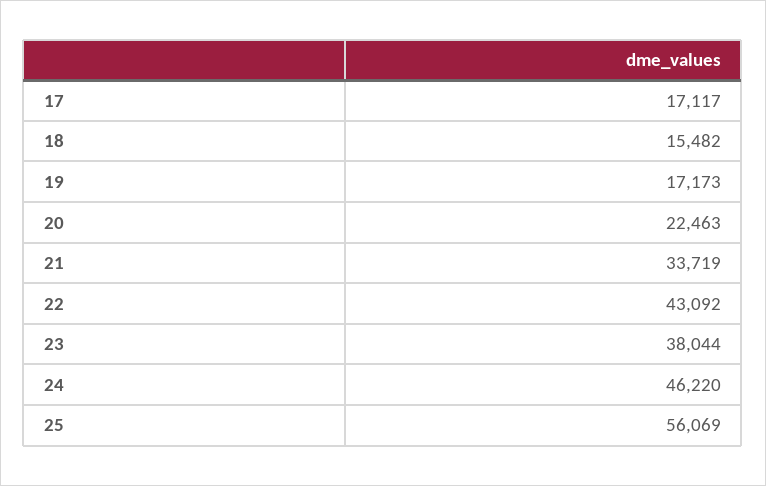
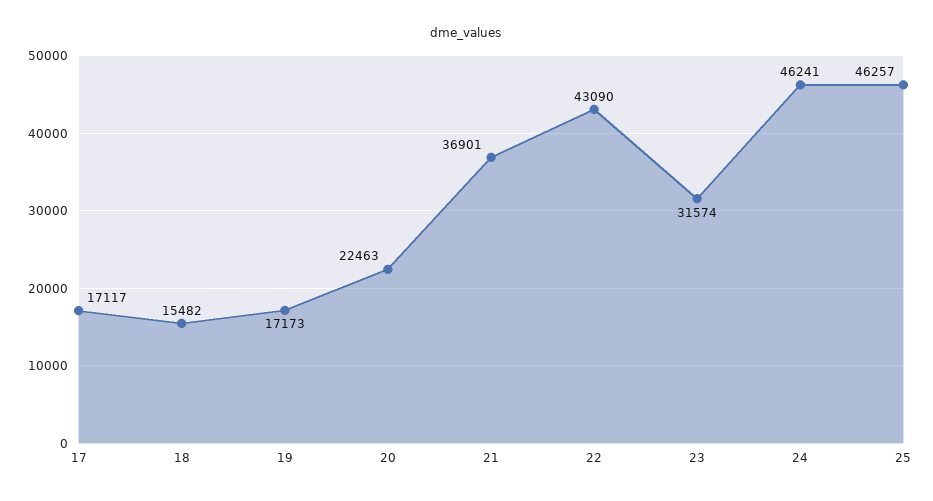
  {
    "17": 17117,
    "18": 15482,
    "19": 17173,
    "20": 22463,
-   "21": 33719,
+   "21": 36901,
-   "22": 43092,
+   "22": 43090,
-   "23": 38044,
+   "23": 31574,
-   "24": 46220,
+   "24": 46241,
-   "25": 56069
+   "25": 46257
  }

